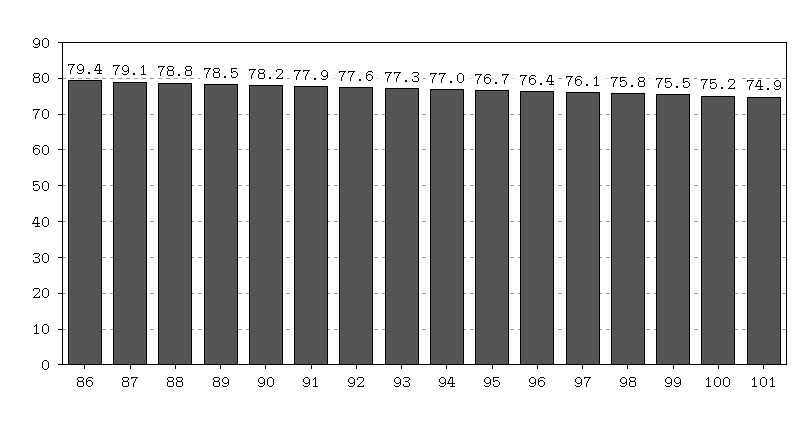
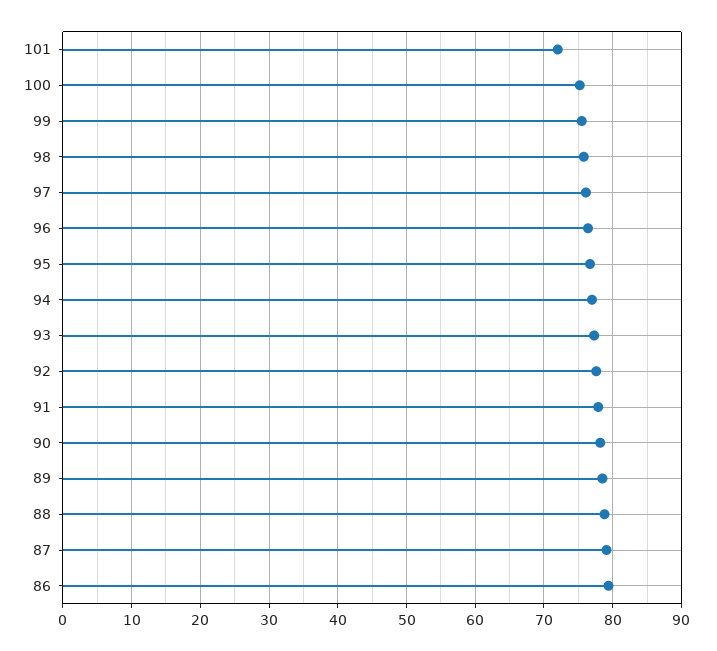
  {
    "86": 79.4,
    "87": 79.1,
    "88": 78.8,
    "89": 78.5,
    "90": 78.2,
    "91": 77.9,
    "92": 77.6,
    "93": 77.3,
    "94": 77,
    "95": 76.7,
    "96": 76.4,
    "97": 76.1,
    "98": 75.8,
    "99": 75.5,
    "100": 75.2,
-   "101": 74.9
+   "101": 72
  }

